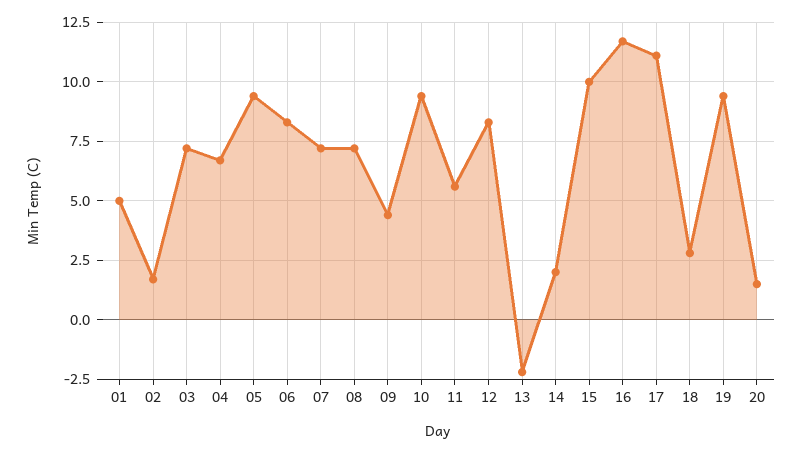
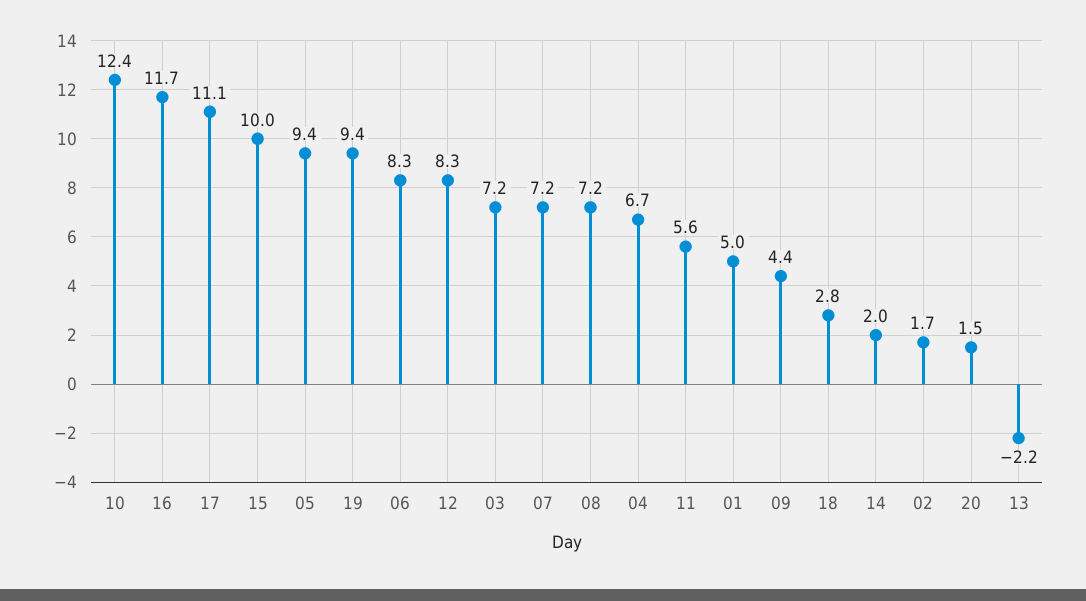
  {
    "01": 5,
    "02": 1.7,
    "03": 7.2,
    "04": 6.7,
    "05": 9.4,
    "06": 8.3,
    "07": 7.2,
    "08": 7.2,
    "09": 4.4,
-   "10": 9.5,
+   "10": 12.4,
    "11": 5.6,
    "12": 8.3,
    "13": -2.2,
    "14": 2,
    "15": 10,
    "16": 11.7,
    "17": 11.1,
    "18": 2.8,
    "19": 9.4,
    "20": 1.5
  }

